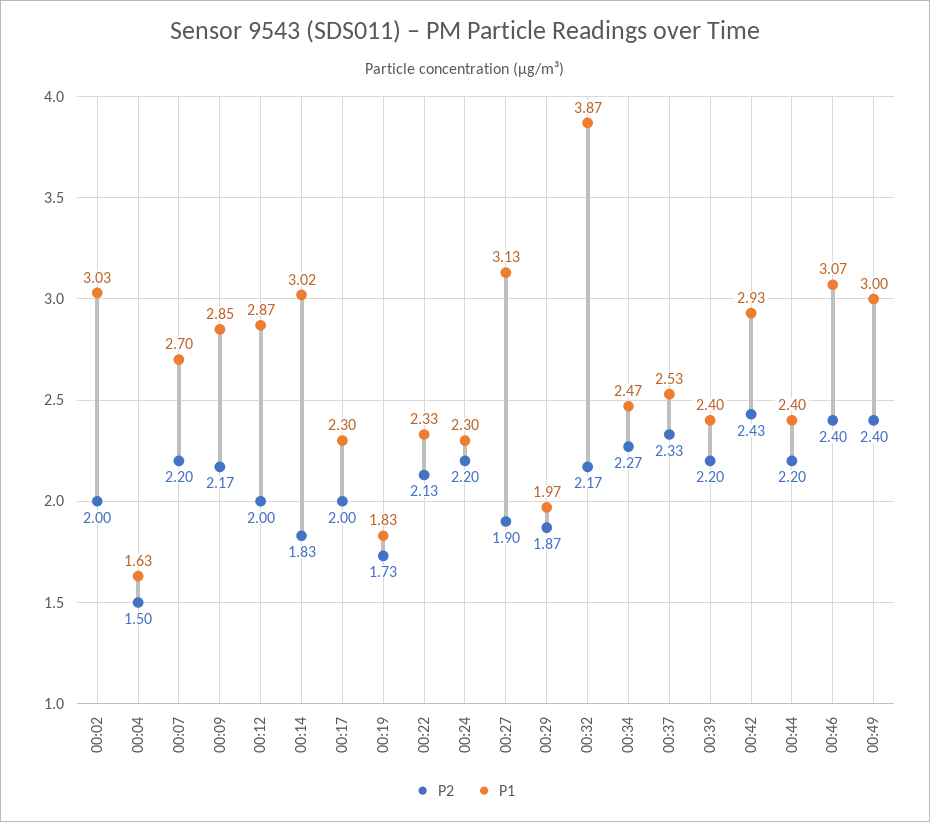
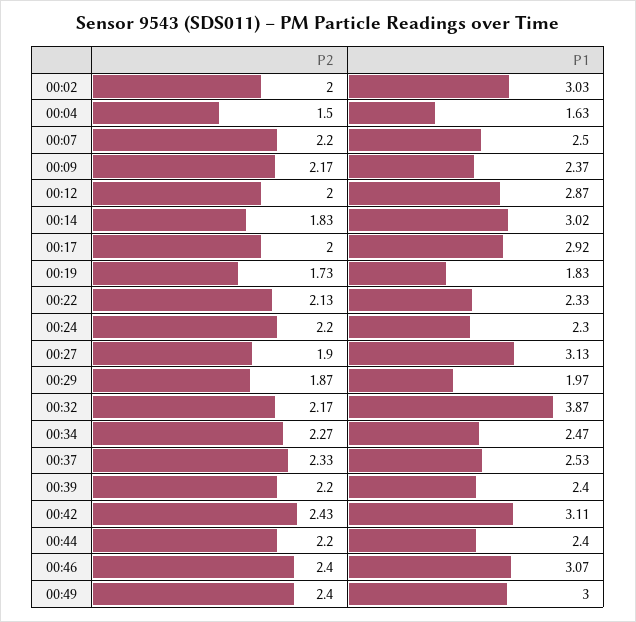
  {
    "P2": {
      "00:02": 2,
      "00:04": 1.5,
      "00:07": 2.2,
      "00:09": 2.17,
      "00:12": 2,
      "00:14": 1.83,
      "00:17": 2,
      "00:19": 1.73,
      "00:22": 2.13,
      "00:24": 2.2,
      "00:27": 1.9,
      "00:29": 1.87,
      "00:32": 2.17,
      "00:34": 2.27,
      "00:37": 2.33,
      "00:39": 2.2,
      "00:42": 2.43,
      "00:44": 2.2,
      "00:46": 2.4,
      "00:49": 2.4
    },
    "P1": {
      "00:02": 3.03,
      "00:04": 1.63,
-     "00:07": 2.7,
+     "00:07": 2.5,
-     "00:09": 2.85,
+     "00:09": 2.37,
      "00:12": 2.87,
      "00:14": 3.02,
-     "00:17": 2.3,
+     "00:17": 2.92,
      "00:19": 1.83,
      "00:22": 2.33,
      "00:24": 2.3,
      "00:27": 3.13,
      "00:29": 1.97,
      "00:32": 3.87,
      "00:34": 2.47,
      "00:37": 2.53,
      "00:39": 2.4,
-     "00:42": 2.93,
+     "00:42": 3.11,
      "00:44": 2.4,
      "00:46": 3.07,
      "00:49": 3
    }
  }

